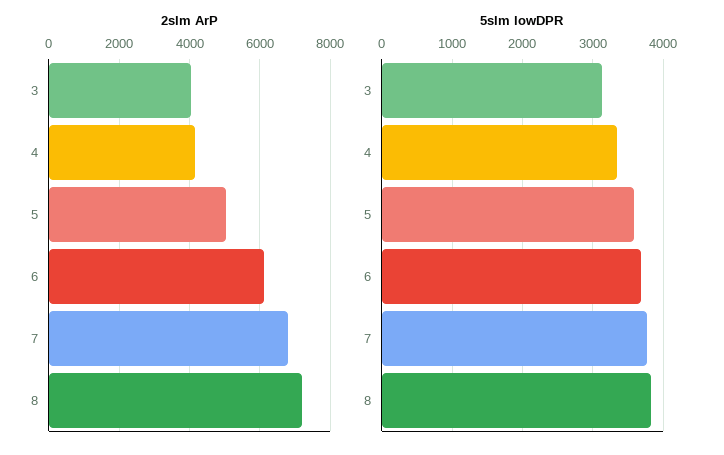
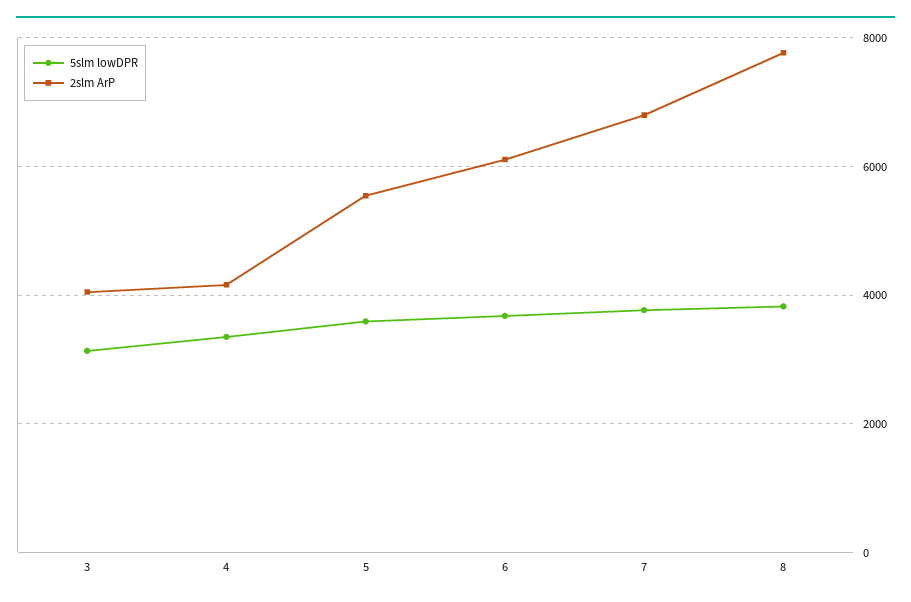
  {
    "2slm ArP": {
      "3": 4000,
      "4": 4200,
-     "5": 5000,
+     "5": 5600,
      "6": 6200,
      "7": 6800,
-     "8": 7200
+     "8": 7800
    },
    "5slm lowDPR": {
      "3": 3100,
      "4": 3400,
      "5": 3600,
      "6": 3700,
      "7": 3800,
      "8": 3800
    }
  }

